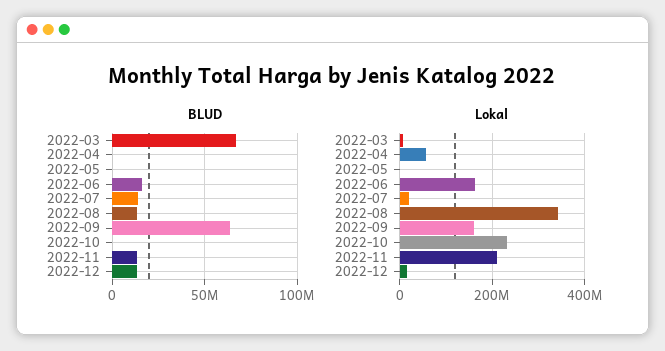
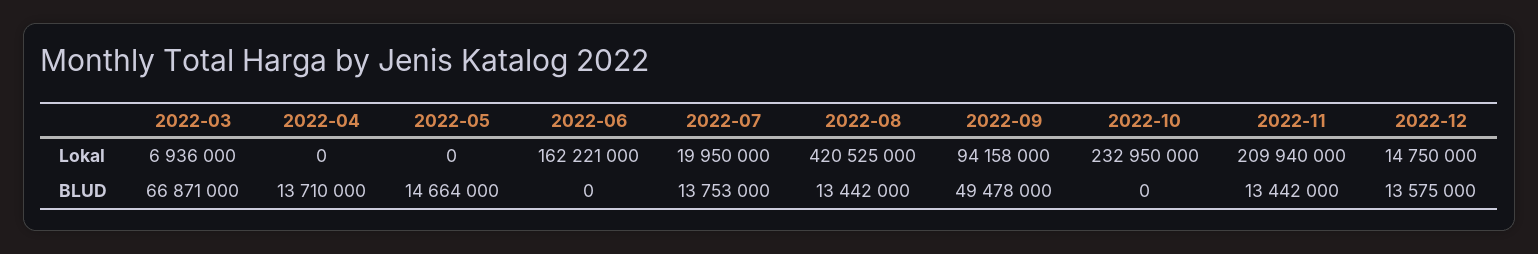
  {
    "BLUD": {
      "2022-03": 66871000,
-     "2022-04": 0,
+     "2022-04": 13710000,
-     "2022-05": 0,
+     "2022-05": 14664000,
-     "2022-06": 15000000,
+     "2022-06": 0,
      "2022-07": 13753000,
      "2022-08": 13442000,
-     "2022-09": 65000000,
+     "2022-09": 49478000,
      "2022-10": 0,
      "2022-11": 13442000,
      "2022-12": 13575000
    },
    "Lokal": {
      "2022-03": 6936000,
-     "2022-04": 60000000,
+     "2022-04": 0,
      "2022-05": 0,
      "2022-06": 162221000,
      "2022-07": 19950000,
-     "2022-08": 340000000,
+     "2022-08": 420525000,
-     "2022-09": 160000000,
+     "2022-09": 94158000,
      "2022-10": 232950000,
      "2022-11": 209940000,
      "2022-12": 14750000
    }
  }

